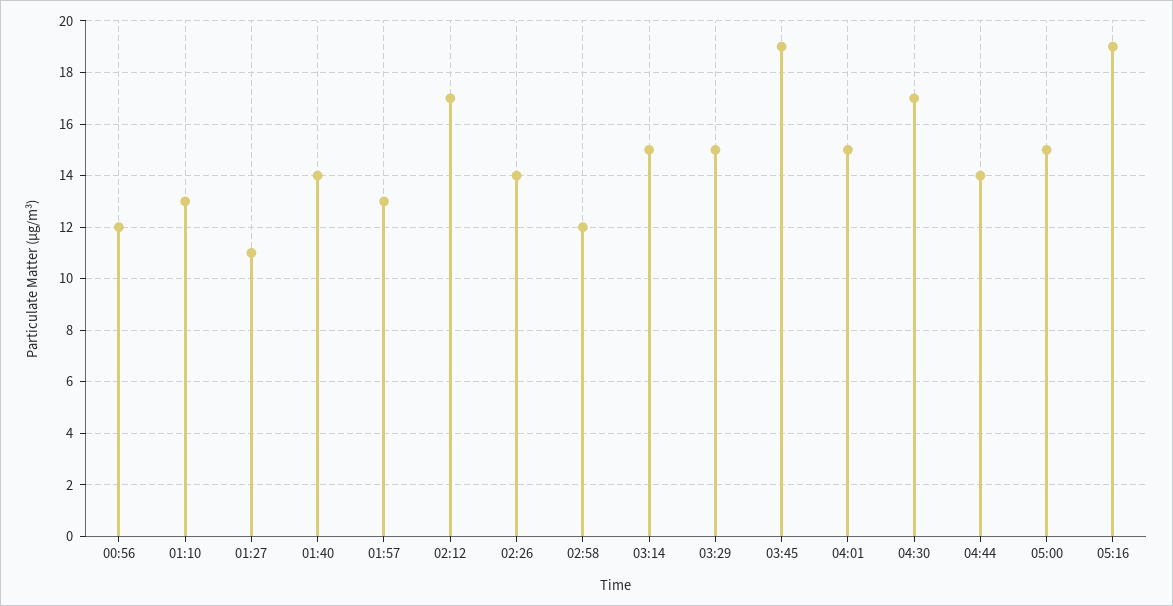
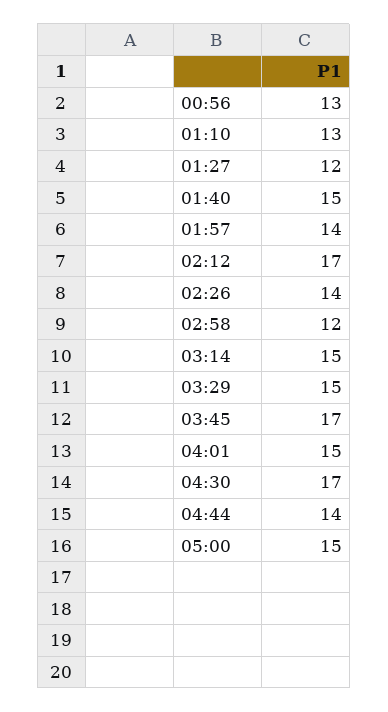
  {
-   "00:56": 12,
+   "00:56": 13,
    "01:10": 13,
-   "01:27": 11,
+   "01:27": 12,
-   "01:40": 14,
+   "01:40": 15,
-   "01:57": 13,
+   "01:57": 14,
    "02:12": 17,
    "02:26": 14,
    "02:58": 12,
    "03:14": 15,
    "03:29": 15,
-   "03:45": 19,
+   "03:45": 17,
    "04:01": 15,
    "04:30": 17,
    "04:44": 14,
-   "05:00": 15,
+   "05:00": 15
-   "05:16": 19
  }

